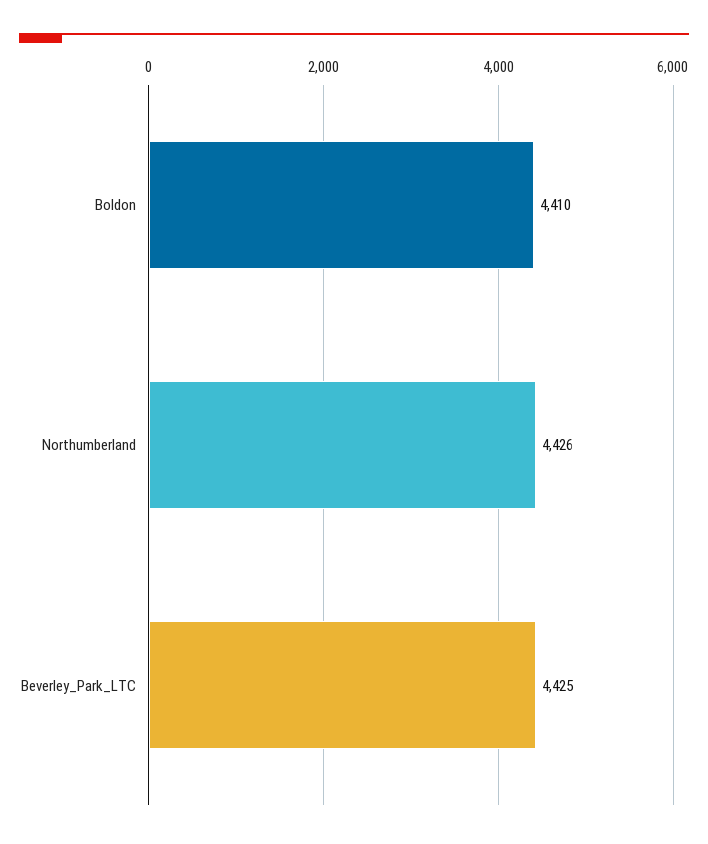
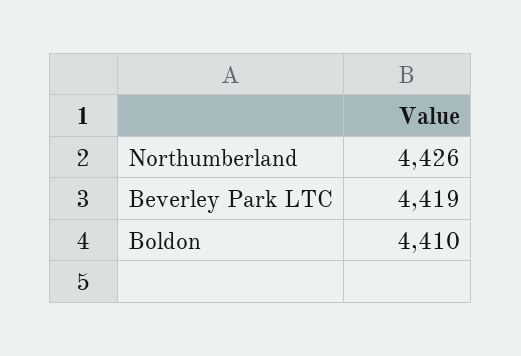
  {
    "Boldon": 4410,
    "Northumberland": 4426,
-   "Beverley_Park_LTC": 4425
+   "Beverley_Park_LTC": 4419
  }

